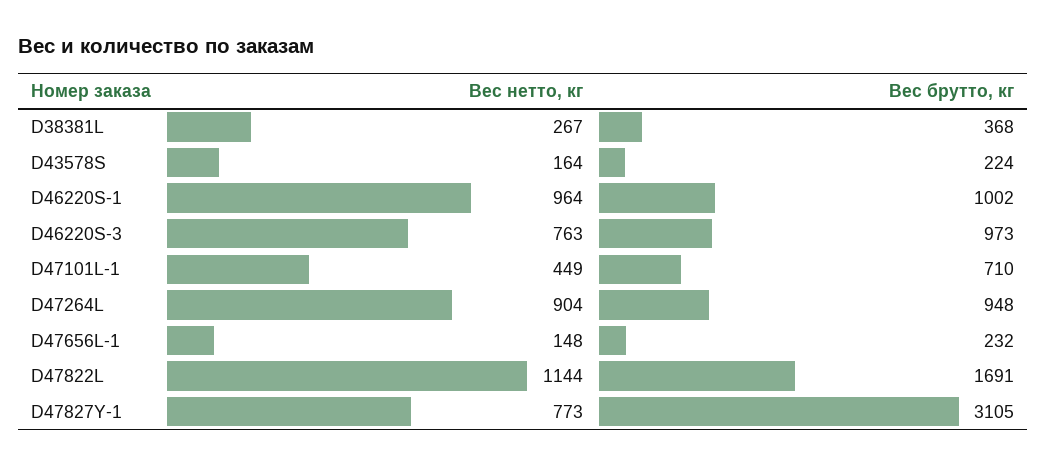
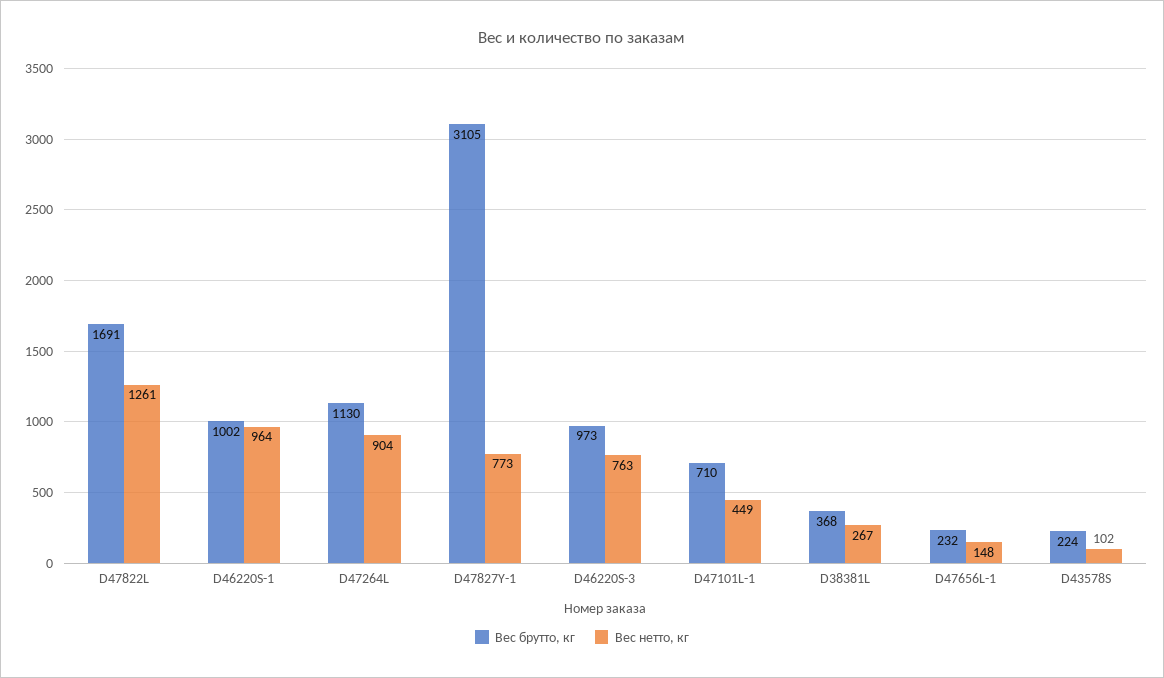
  {
    "Вес нетто, кг": {
      "D38381L": 267,
-     "D43578S": 164,
+     "D43578S": 102,
      "D46220S-1": 964,
      "D46220S-3": 763,
      "D47101L-1": 449,
      "D47264L": 904,
      "D47656L-1": 148,
-     "D47822L": 1144,
+     "D47822L": 1261,
      "D47827Y-1": 773
    },
    "Вес брутто, кг": {
      "D38381L": 368,
      "D43578S": 224,
      "D46220S-1": 1002,
      "D46220S-3": 973,
      "D47101L-1": 710,
-     "D47264L": 948,
+     "D47264L": 1130,
      "D47656L-1": 232,
      "D47822L": 1691,
      "D47827Y-1": 3105
    }
  }

